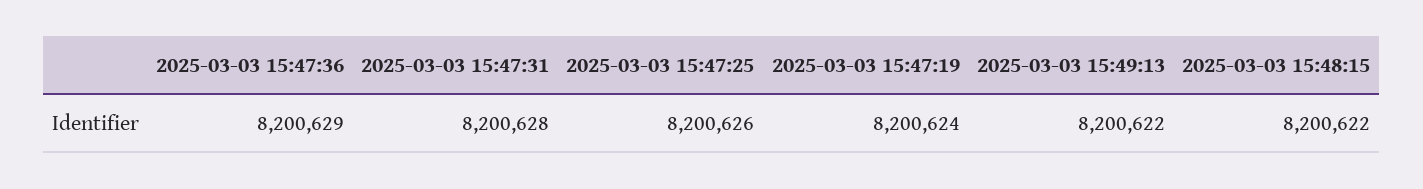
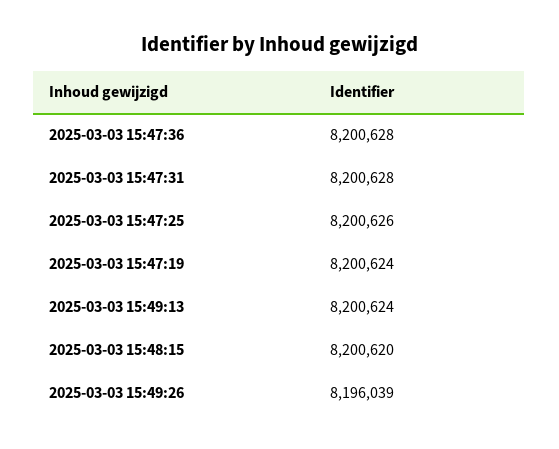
  {
-   "2025-03-03 15:47:36": 8200629,
+   "2025-03-03 15:47:36": 8200628,
    "2025-03-03 15:47:31": 8200628,
    "2025-03-03 15:47:25": 8200626,
    "2025-03-03 15:47:19": 8200624,
-   "2025-03-03 15:49:13": 8200622,
+   "2025-03-03 15:49:13": 8200624,
-   "2025-03-03 15:48:15": 8200622
+   "2025-03-03 15:48:15": 8200620,
+   "2025-03-03 15:49:26": 8196039
  }

